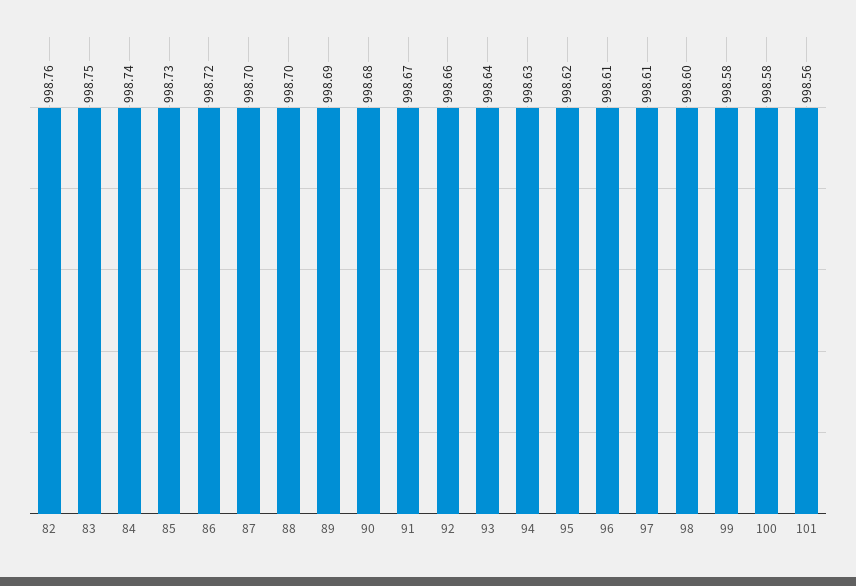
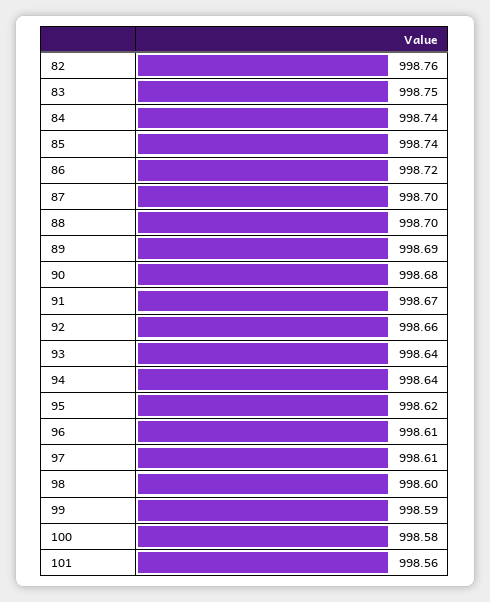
  {
    "82": 998.76,
    "83": 998.75,
    "84": 998.74,
-   "85": 998.73,
+   "85": 998.74,
    "86": 998.72,
    "87": 998.7,
    "88": 998.7,
    "89": 998.69,
    "90": 998.68,
    "91": 998.67,
    "92": 998.66,
    "93": 998.64,
-   "94": 998.63,
+   "94": 998.64,
    "95": 998.62,
    "96": 998.61,
    "97": 998.61,
    "98": 998.6,
-   "99": 998.58,
+   "99": 998.59,
    "100": 998.58,
    "101": 998.56
  }

